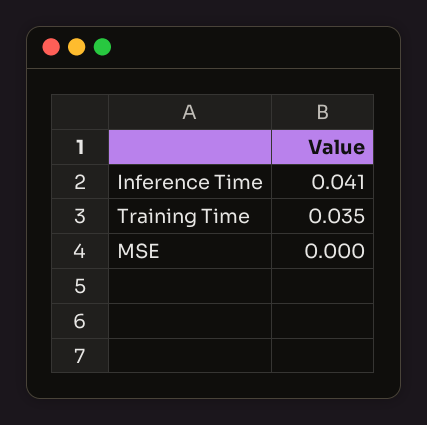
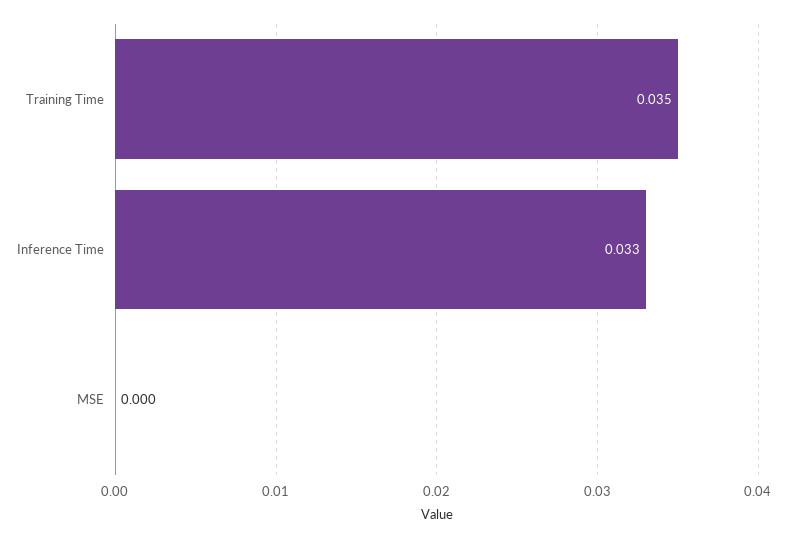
  {
-   "Inference Time": 0.041,
+   "Inference Time": 0.033,
    "Training Time": 0.035,
    "MSE": 0
  }

